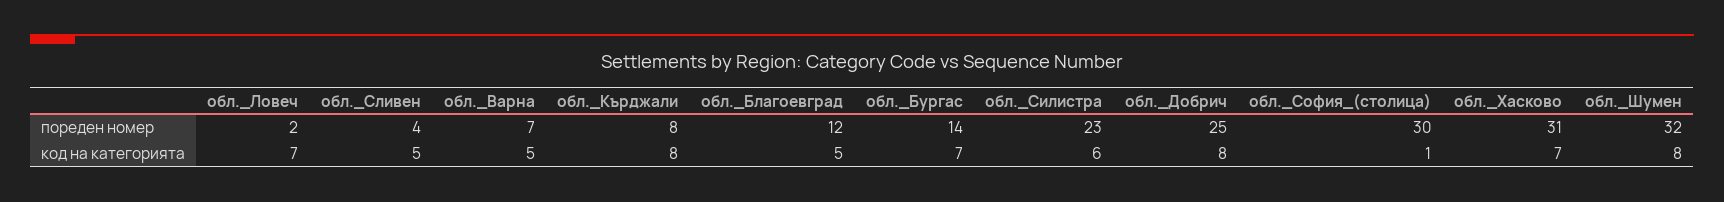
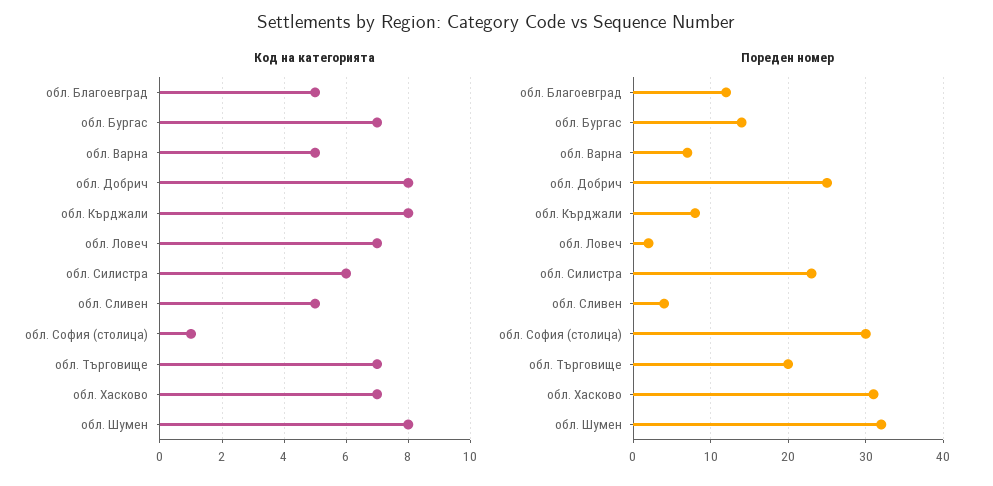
  {
    "пореден номер": {
      "обл._Ловеч": 2,
      "обл._Сливен": 4,
      "обл._Варна": 7,
      "обл._Кърджали": 8,
      "обл._Благоевград": 12,
      "обл._Бургас": 14,
      "обл._Силистра": 23,
      "обл._Добрич": 25,
      "обл._София_(столица)": 30,
      "обл._Хасково": 31,
-     "обл._Шумен": 32
+     "обл._Шумен": 32,
+     "обл. Търговище": 20
    },
    "код на категорията": {
      "обл._Ловеч": 7,
      "обл._Сливен": 5,
      "обл._Варна": 5,
      "обл._Кърджали": 8,
      "обл._Благоевград": 5,
      "обл._Бургас": 7,
      "обл._Силистра": 6,
      "обл._Добрич": 8,
      "обл._София_(столица)": 1,
      "обл._Хасково": 7,
-     "обл._Шумен": 8
+     "обл._Шумен": 8,
+     "обл. Търговище": 7
    }
  }

